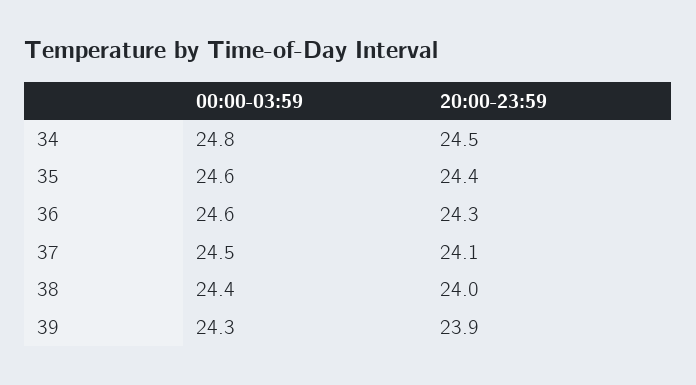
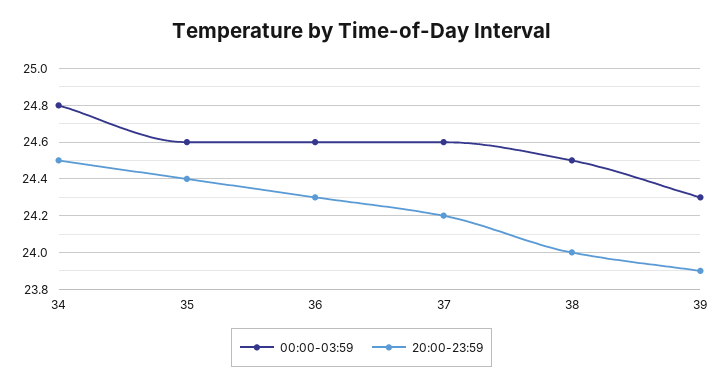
  {
    "00:00-03:59": {
      "34": 24.8,
      "35": 24.6,
      "36": 24.6,
-     "37": 24.5,
+     "37": 24.6,
-     "38": 24.4,
+     "38": 24.5,
      "39": 24.3
    },
    "20:00-23:59": {
      "34": 24.5,
      "35": 24.4,
      "36": 24.3,
-     "37": 24.1,
+     "37": 24.2,
      "38": 24,
      "39": 23.9
    }
  }

